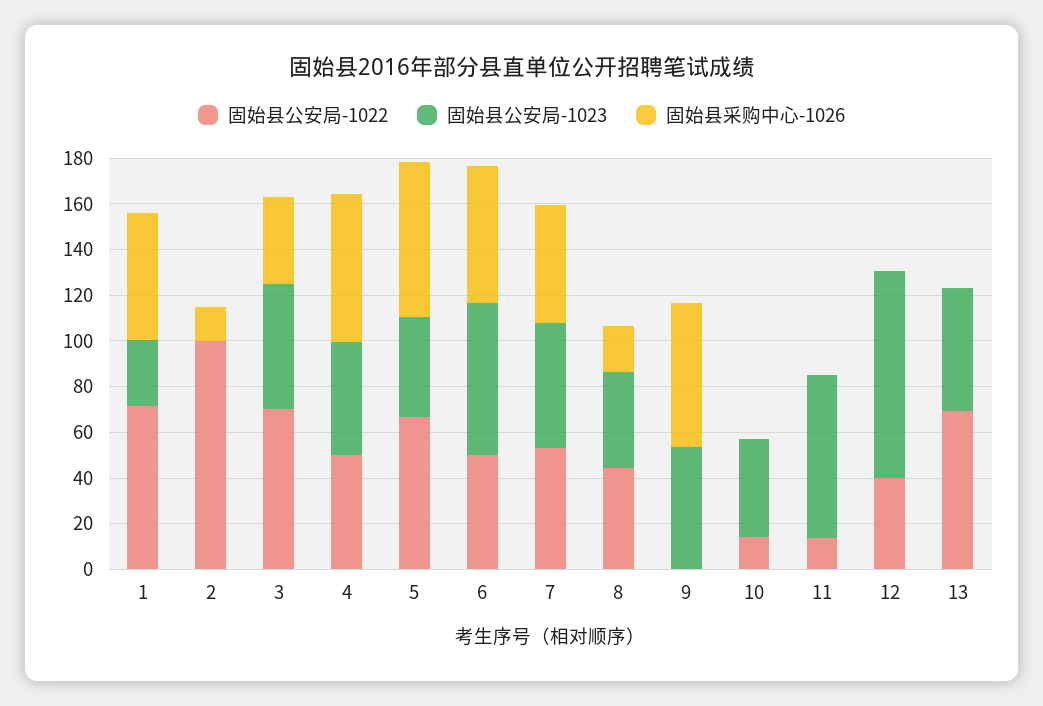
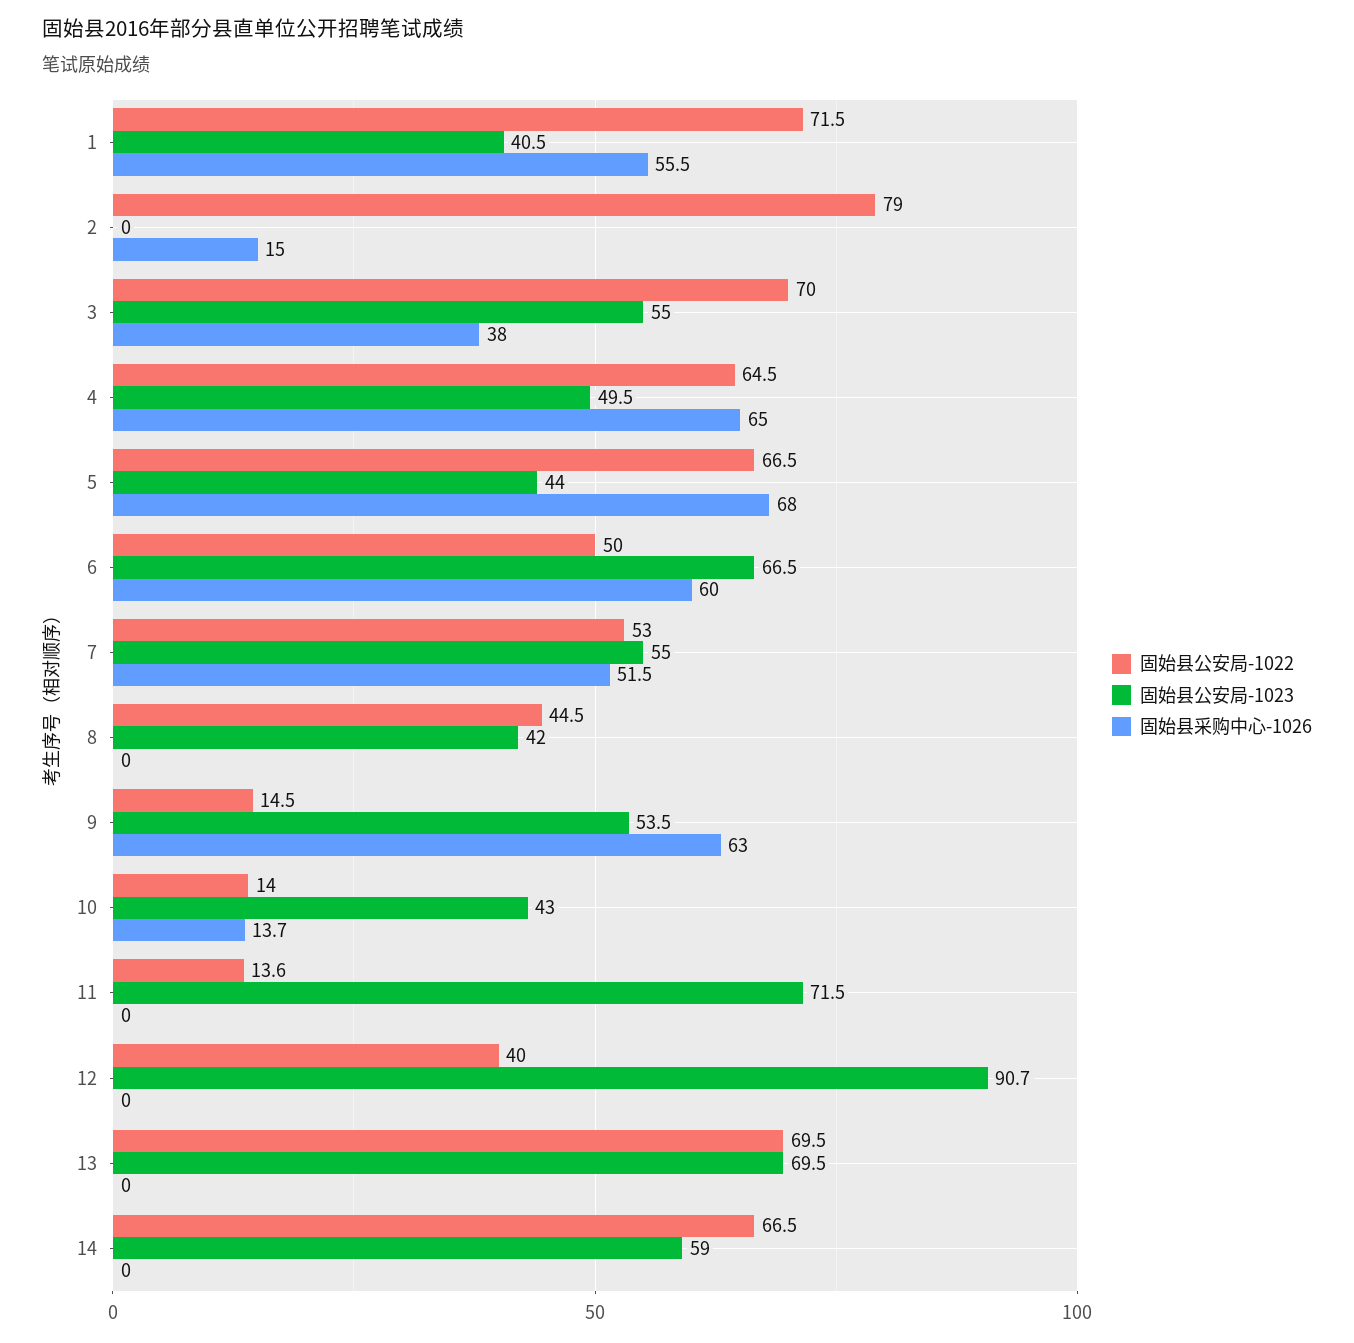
  {
    "固始县公安局-1022": {
      "1": 71.5,
-     "2": 100,
+     "2": 79,
      "3": 70,
-     "4": 50,
+     "4": 64.5,
      "5": 66.5,
      "6": 50,
      "7": 53,
      "8": 44.5,
-     "9": 0,
+     "9": 14.5,
      "10": 14,
      "11": 13.6,
      "12": 40,
-     "13": 69.5
+     "13": 69.5,
+     "14": 66.5
    },
    "固始县公安局-1023": {
-     "1": 30,
+     "1": 40.5,
      "2": 0,
      "3": 55,
      "4": 49.5,
      "5": 44,
      "6": 66.5,
      "7": 55,
      "8": 42,
      "9": 53.5,
      "10": 43,
      "11": 71.5,
      "12": 90.7,
-     "13": 55
+     "13": 69.5,
+     "14": 59
    },
    "固始县采购中心-1026": {
      "1": 55.5,
      "2": 15,
      "3": 38,
      "4": 65,
      "5": 68,
      "6": 60,
      "7": 51.5,
-     "8": 20,
+     "8": 0,
      "9": 63,
-     "10": 0,
+     "10": 13.7,
      "11": 0,
      "12": 0,
-     "13": 0
+     "13": 0,
+     "14": 0
    }
  }

